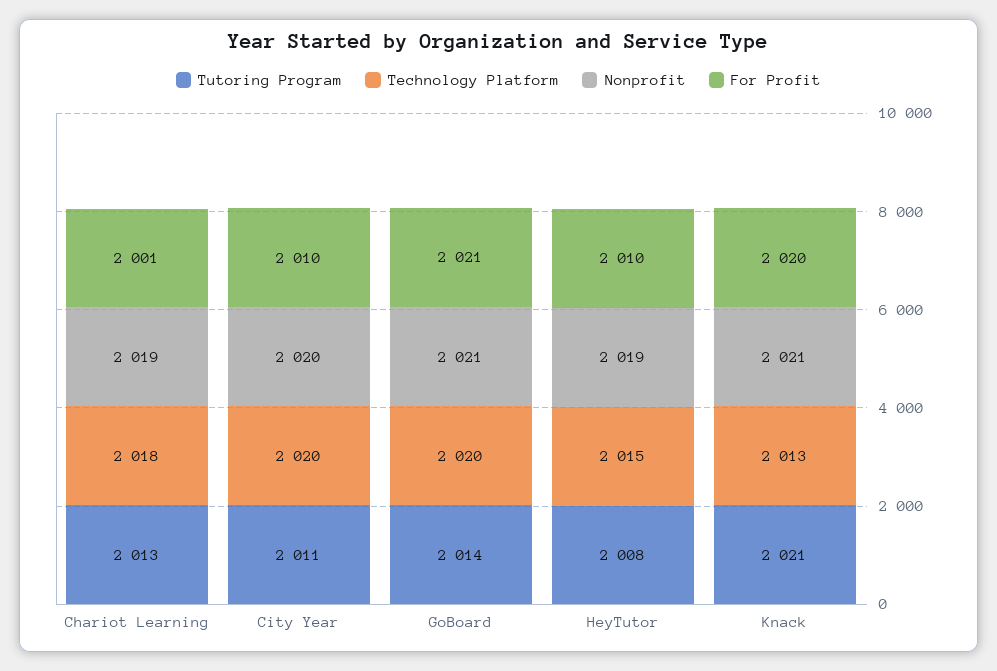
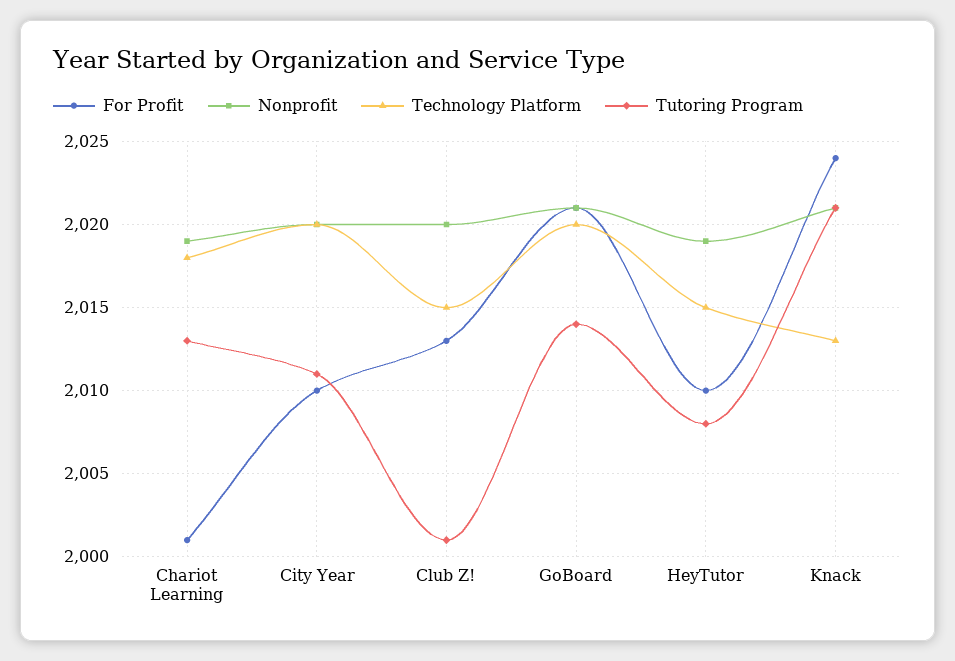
  {
    "Tutoring Program": {
      "Chariot Learning": 2013,
      "City Year": 2011,
      "GoBoard": 2014,
      "HeyTutor": 2008,
-     "Knack": 2021
+     "Knack": 2021,
+     "Club Z!": 2001
    },
    "Technology Platform": {
      "Chariot Learning": 2018,
      "City Year": 2020,
      "GoBoard": 2020,
      "HeyTutor": 2015,
-     "Knack": 2013
+     "Knack": 2013,
+     "Club Z!": 2015
    },
    "Nonprofit": {
      "Chariot Learning": 2019,
      "City Year": 2020,
      "GoBoard": 2021,
      "HeyTutor": 2019,
-     "Knack": 2021
+     "Knack": 2021,
+     "Club Z!": 2020
    },
    "For Profit": {
      "Chariot Learning": 2001,
      "City Year": 2010,
      "GoBoard": 2021,
      "HeyTutor": 2010,
-     "Knack": 2020
+     "Knack": 2024,
+     "Club Z!": 2013
    }
  }

